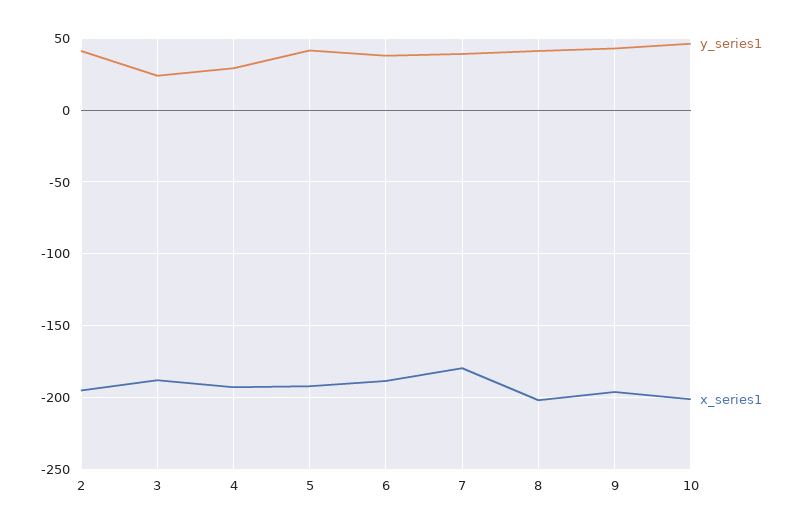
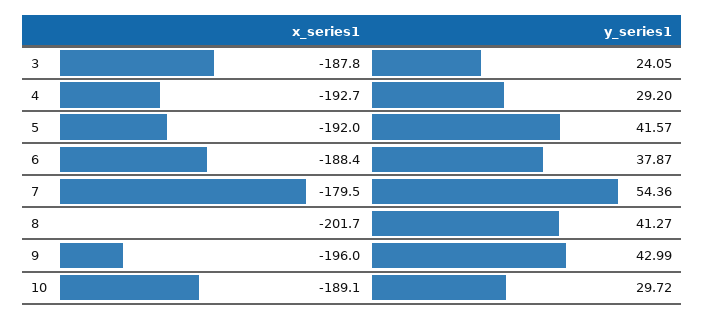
  {
    "y_series1": {
-     "2": 40,
      "3": 24.05,
      "4": 29.2,
      "5": 41.57,
      "6": 37.87,
-     "7": 40,
+     "7": 54.36,
      "8": 41.27,
      "9": 42.99,
-     "10": 45
+     "10": 29.72
    },
    "x_series1": {
-     "2": -195,
      "3": -187.8,
      "4": -192.7,
      "5": -192,
      "6": -188.4,
      "7": -179.5,
      "8": -201.7,
      "9": -196,
-     "10": -200
+     "10": -189.1
    }
  }

